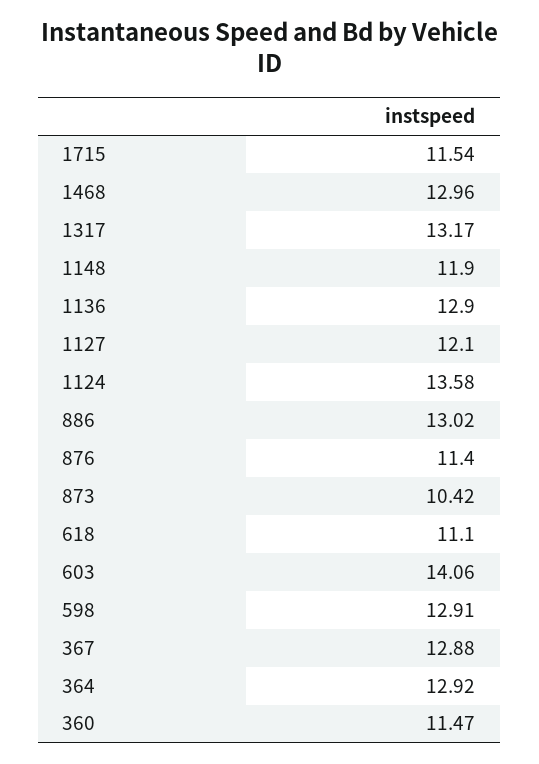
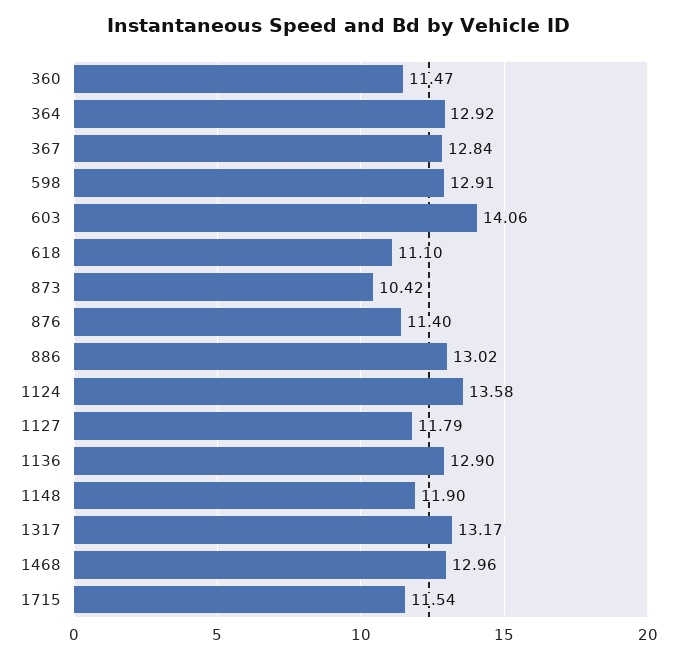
  {
    "1715": 11.54,
    "1468": 12.96,
    "1317": 13.17,
    "1148": 11.9,
    "1136": 12.9,
-   "1127": 12.1,
+   "1127": 11.79,
    "1124": 13.58,
    "886": 13.02,
    "876": 11.4,
    "873": 10.42,
    "618": 11.1,
    "603": 14.06,
    "598": 12.91,
-   "367": 12.88,
+   "367": 12.84,
    "364": 12.92,
    "360": 11.47
  }

